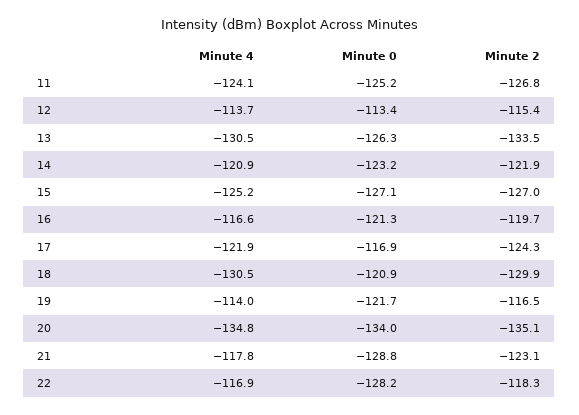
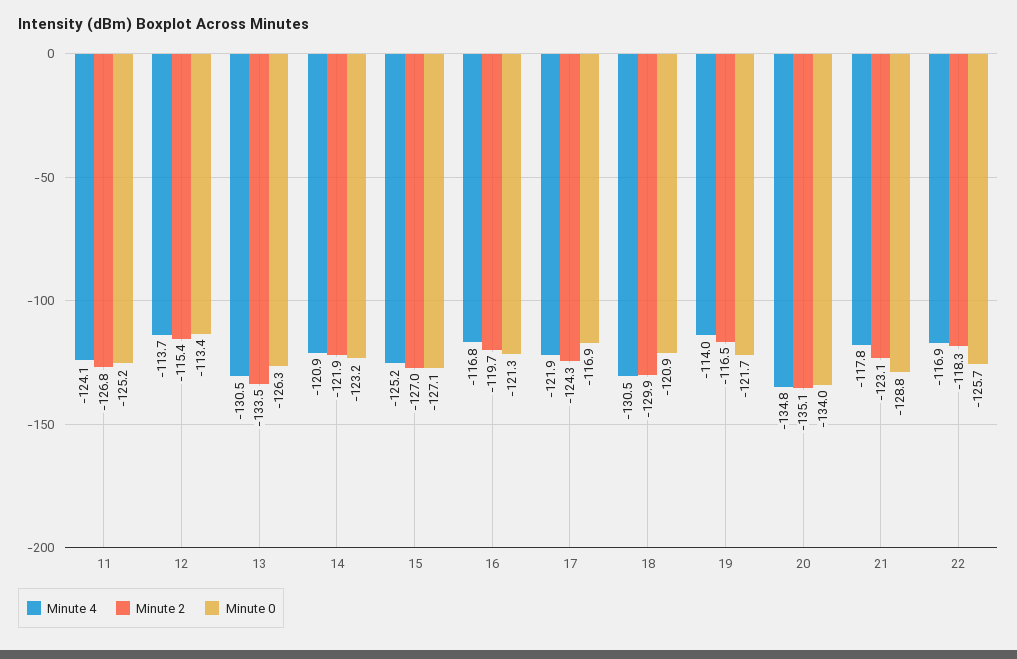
  {
    "Minute 4": {
      "11": -124.1,
      "12": -113.7,
      "13": -130.5,
      "14": -120.9,
      "15": -125.2,
-     "16": -116.6,
+     "16": -116.8,
      "17": -121.9,
      "18": -130.5,
      "19": -114,
      "20": -134.8,
      "21": -117.8,
      "22": -116.9
    },
    "Minute 0": {
      "11": -125.2,
      "12": -113.4,
      "13": -126.3,
      "14": -123.2,
      "15": -127.1,
      "16": -121.3,
      "17": -116.9,
      "18": -120.9,
      "19": -121.7,
      "20": -134,
      "21": -128.8,
-     "22": -128.2
+     "22": -125.7
    },
    "Minute 2": {
      "11": -126.8,
      "12": -115.4,
      "13": -133.5,
      "14": -121.9,
      "15": -127,
      "16": -119.7,
      "17": -124.3,
      "18": -129.9,
      "19": -116.5,
      "20": -135.1,
      "21": -123.1,
      "22": -118.3
    }
  }

